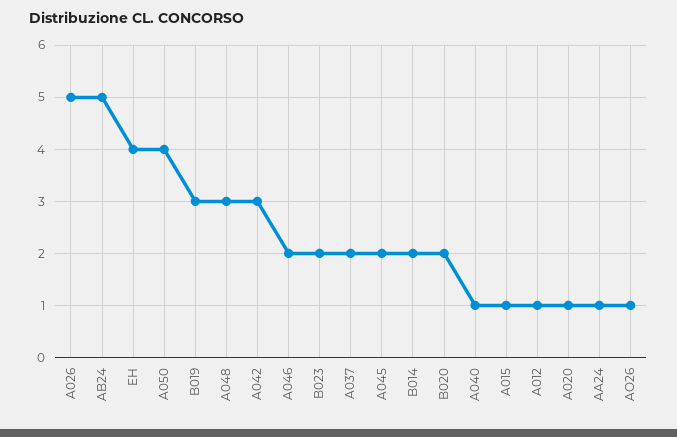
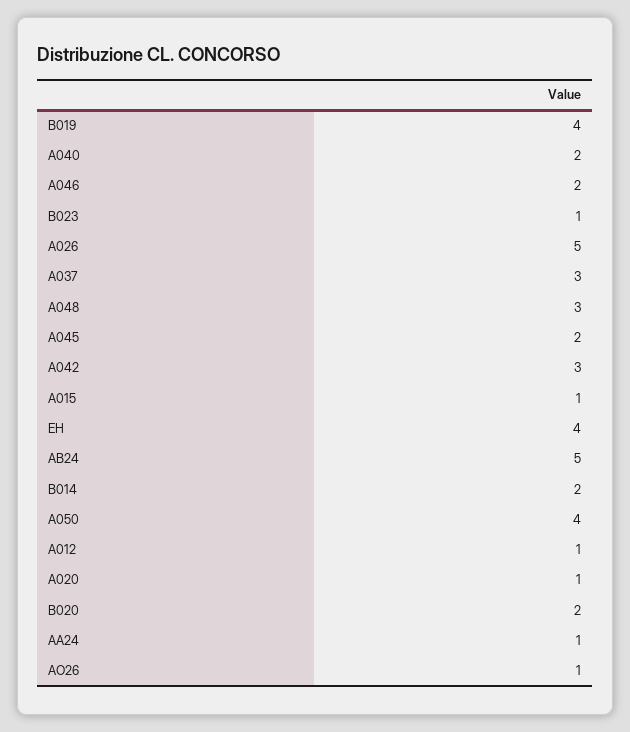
  {
    "A026": 5,
    "AB24": 5,
    "EH": 4,
    "A050": 4,
-   "B019": 3,
+   "B019": 4,
    "A048": 3,
    "A042": 3,
    "A046": 2,
-   "B023": 2,
+   "B023": 1,
-   "A037": 2,
+   "A037": 3,
    "A045": 2,
    "B014": 2,
    "B020": 2,
-   "A040": 1,
+   "A040": 2,
    "A015": 1,
    "A012": 1,
    "A020": 1,
    "AA24": 1,
    "AO26": 1
  }

